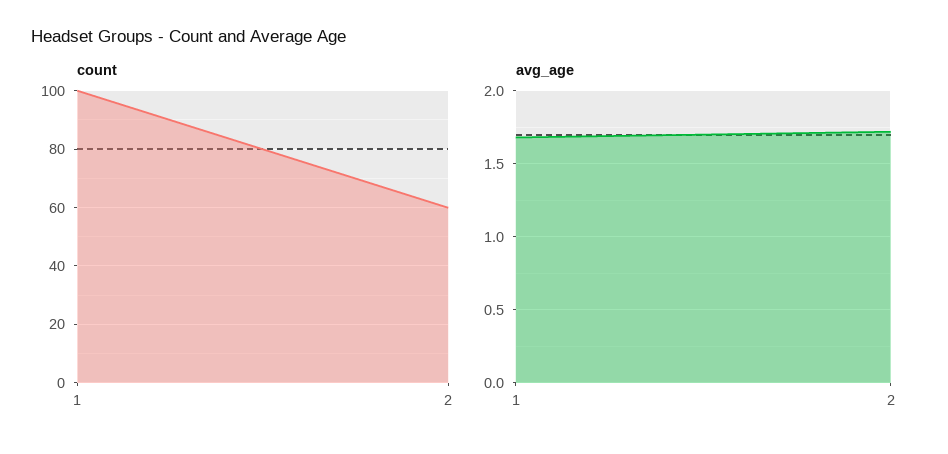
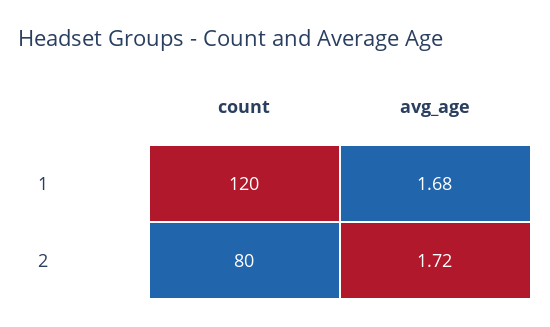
  {
    "count": {
-     "1": 100,
+     "1": 120,
-     "2": 60
+     "2": 80
    },
    "avg_age": {
      "1": 1.68,
      "2": 1.72
    }
  }

